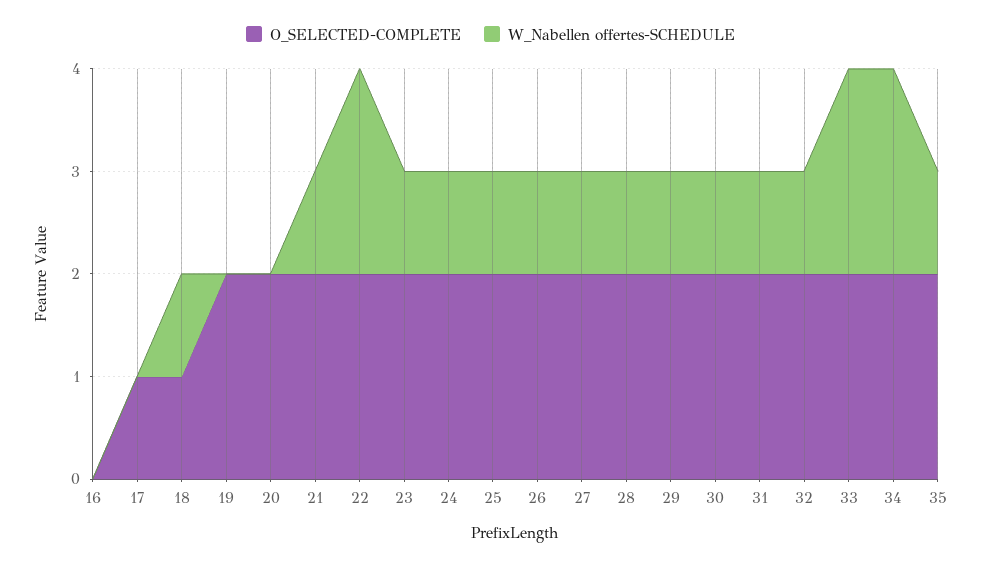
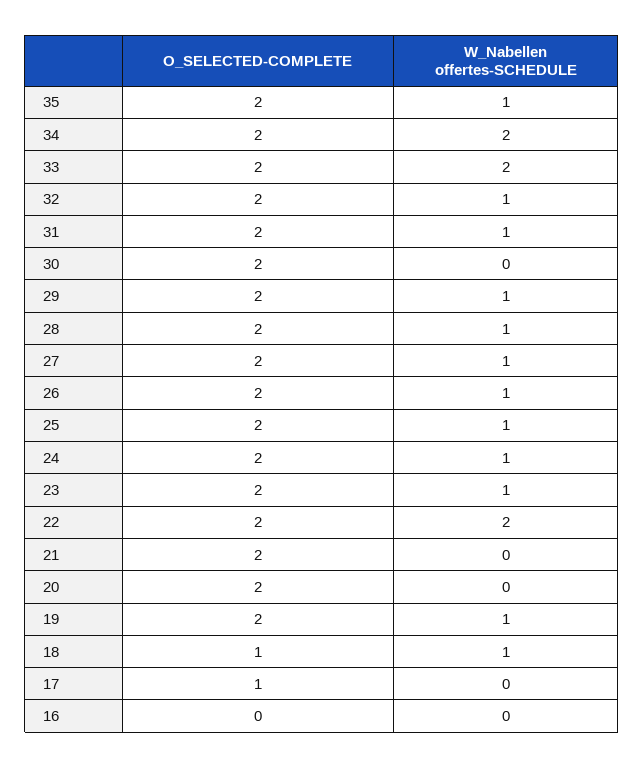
  {
    "O_SELECTED-COMPLETE": {
      "16": 0,
      "17": 1,
      "18": 1,
      "19": 2,
      "20": 2,
      "21": 2,
      "22": 2,
      "23": 2,
      "24": 2,
      "25": 2,
      "26": 2,
      "27": 2,
      "28": 2,
      "29": 2,
      "30": 2,
      "31": 2,
      "32": 2,
      "33": 2,
      "34": 2,
      "35": 2
    },
    "W_Nabellen offertes-SCHEDULE": {
      "16": 0,
      "17": 0,
      "18": 1,
-     "19": 0,
+     "19": 1,
      "20": 0,
-     "21": 1,
+     "21": 0,
      "22": 2,
      "23": 1,
      "24": 1,
      "25": 1,
      "26": 1,
      "27": 1,
      "28": 1,
      "29": 1,
-     "30": 1,
+     "30": 0,
      "31": 1,
      "32": 1,
      "33": 2,
      "34": 2,
      "35": 1
    }
  }

